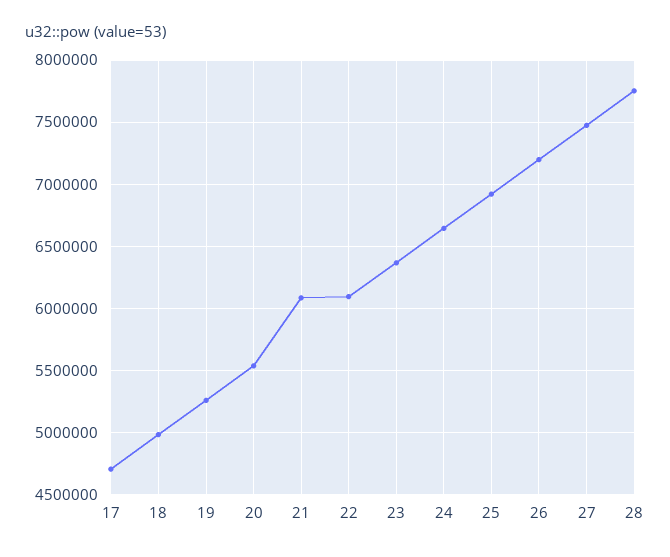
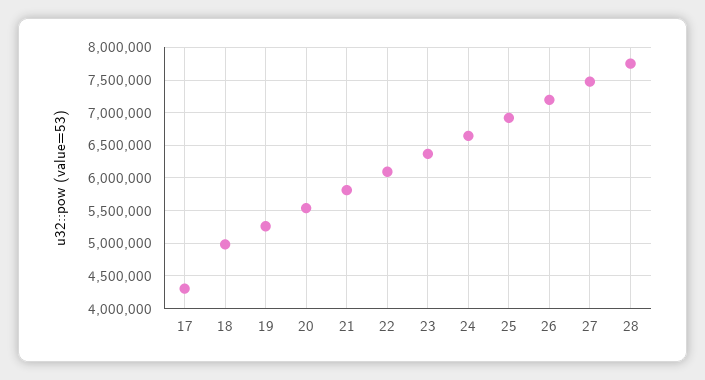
  {
-   "17": 4700000,
+   "17": 4300000,
    "18": 5000000,
    "19": 5250000,
    "20": 5550000,
-   "21": 6100000,
+   "21": 5800000,
    "22": 6100000,
    "23": 6350000,
    "24": 6650000,
    "25": 6900000,
    "26": 7200000,
    "27": 7450000,
    "28": 7750000
  }

